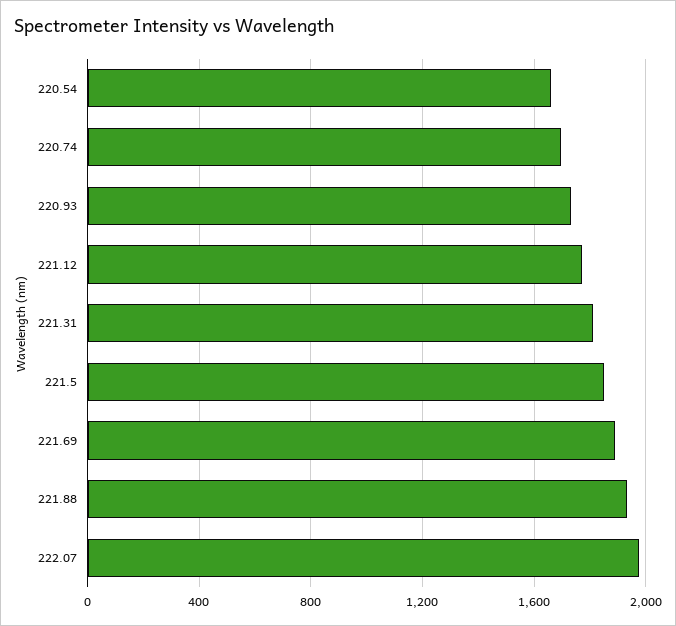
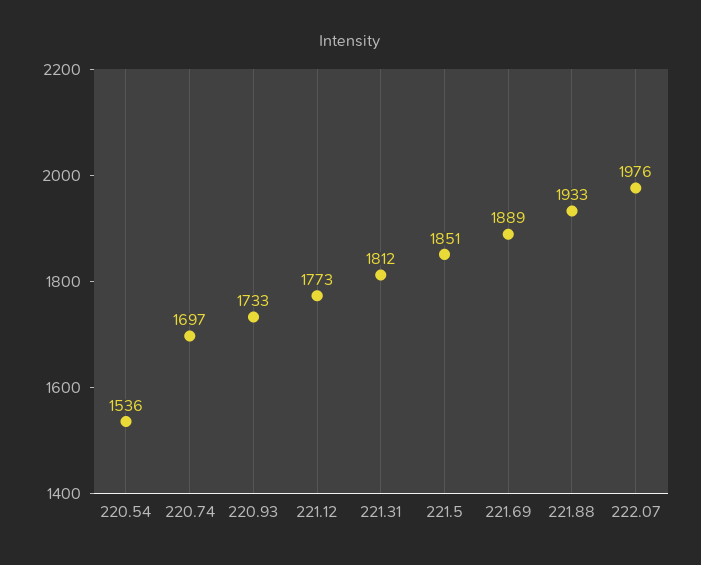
  {
-   "220.54": 1650,
+   "220.54": 1536,
    "220.74": 1697,
    "220.93": 1733,
    "221.12": 1773,
    "221.31": 1812,
    "221.5": 1851,
    "221.69": 1889,
    "221.88": 1933,
    "222.07": 1976
  }

